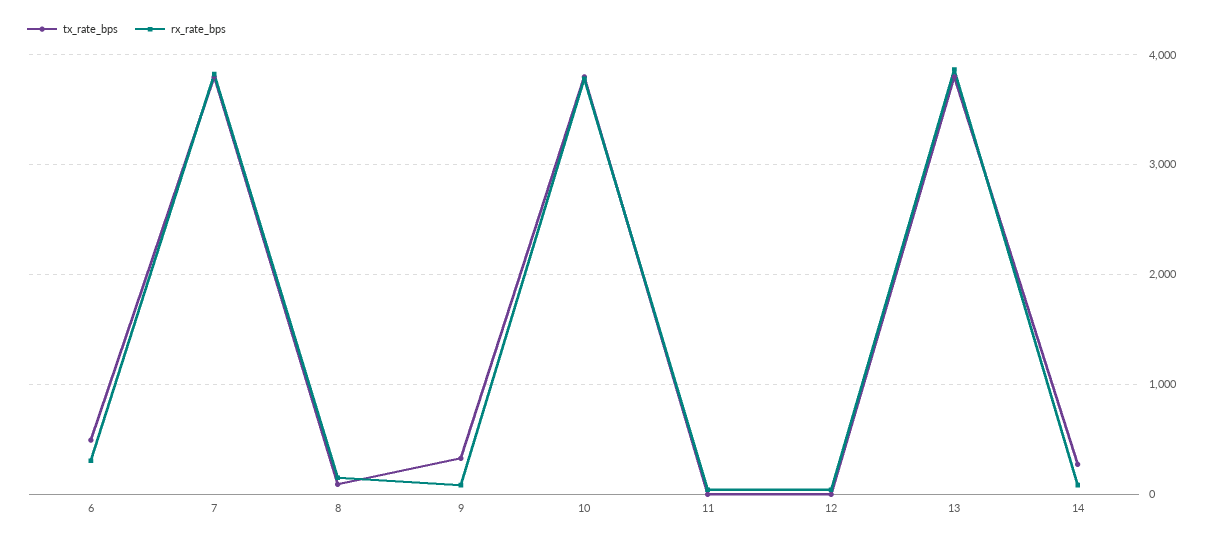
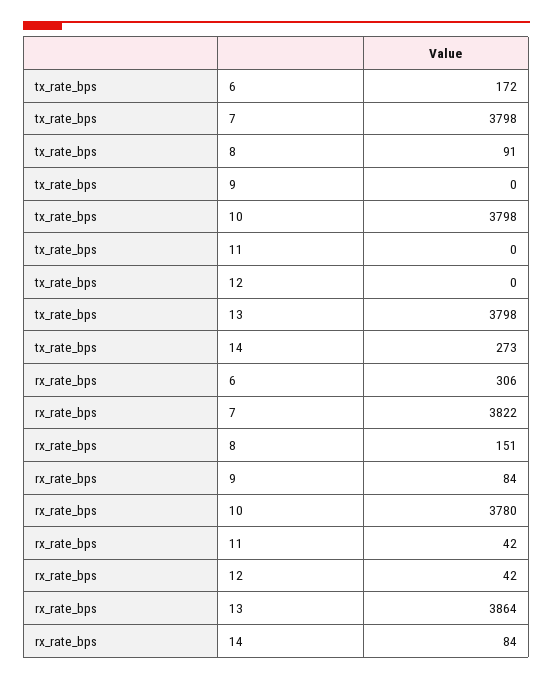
  {
    "tx_rate_bps": {
-     "6": 500,
+     "6": 172,
      "7": 3798,
      "8": 91,
-     "9": 300,
+     "9": 0,
      "10": 3798,
      "11": 0,
      "12": 0,
      "13": 3798,
      "14": 273
    },
    "rx_rate_bps": {
      "6": 306,
      "7": 3822,
      "8": 151,
      "9": 84,
      "10": 3780,
      "11": 42,
      "12": 42,
      "13": 3864,
      "14": 84
    }
  }

